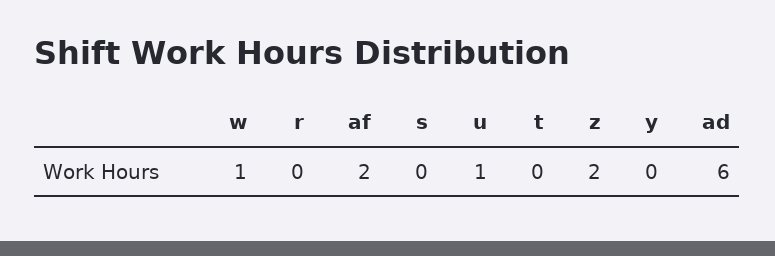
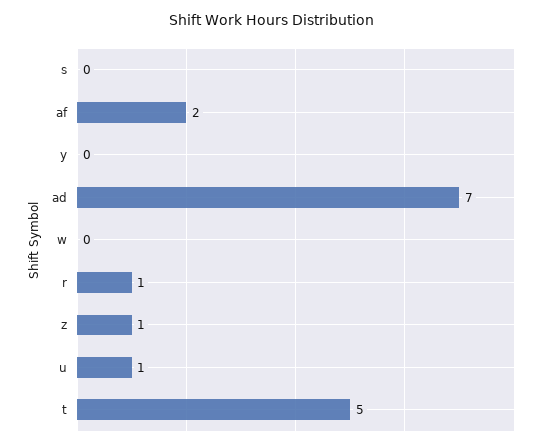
  {
-   "w": 1,
+   "w": 0,
-   "r": 0,
+   "r": 1,
    "af": 2,
    "s": 0,
    "u": 1,
-   "t": 0,
+   "t": 5,
-   "z": 2,
+   "z": 1,
    "y": 0,
-   "ad": 6
+   "ad": 7
  }

